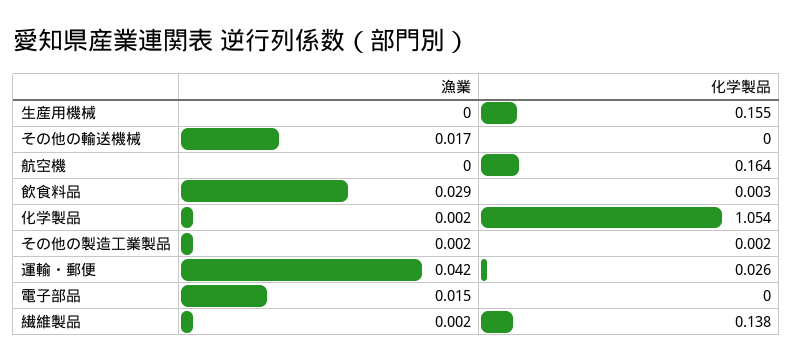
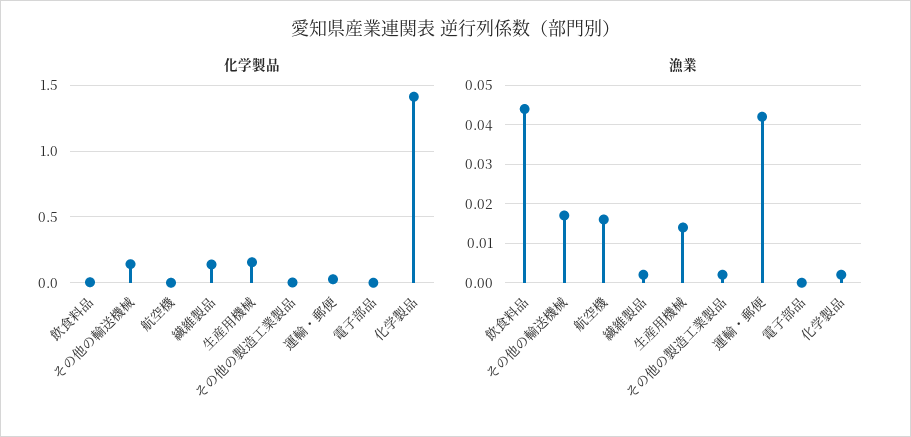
  {
    "漁業": {
-     "生産用機械": 0,
+     "生産用機械": 0.015,
      "その他の輸送機械": 0.017,
-     "航空機": 0,
+     "航空機": 0.015,
-     "飲食料品": 0.029,
+     "飲食料品": 0.045,
      "化学製品": 0.002,
      "その他の製造工業製品": 0.002,
      "運輸・郵便": 0.042,
-     "電子部品": 0.015,
+     "電子部品": 0,
      "繊維製品": 0.002
    },
    "化学製品": {
      "生産用機械": 0.155,
-     "その他の輸送機械": 0,
+     "その他の輸送機械": 0.15,
-     "航空機": 0.164,
+     "航空機": 0,
      "飲食料品": 0.003,
-     "化学製品": 1.054,
+     "化学製品": 1.4,
      "その他の製造工業製品": 0.002,
      "運輸・郵便": 0.026,
      "電子部品": 0,
      "繊維製品": 0.138
    }
  }

